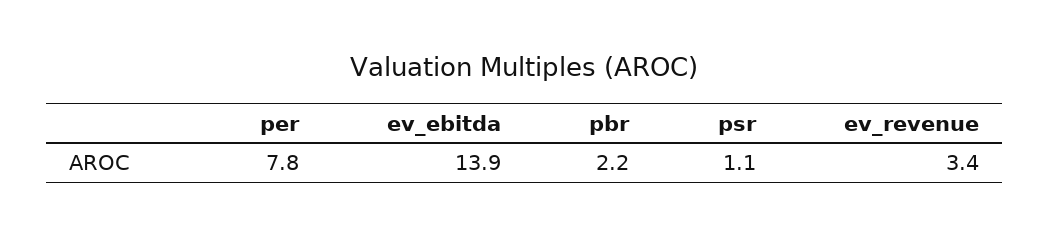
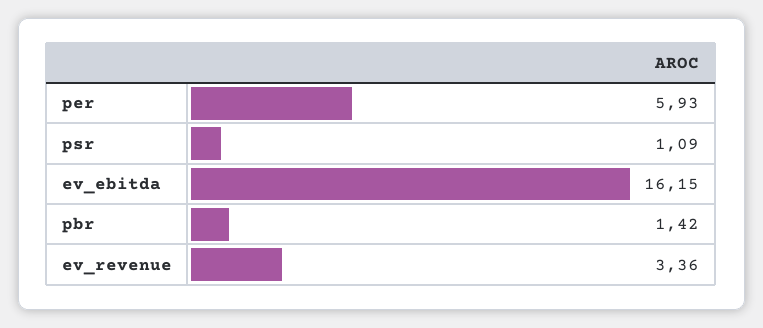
  {
-   "per": 7.8,
+   "per": 5.93,
-   "ev_ebitda": 13.9,
+   "ev_ebitda": 16.15,
-   "pbr": 2.2,
+   "pbr": 1.42,
    "psr": 1.09,
    "ev_revenue": 3.36
  }

